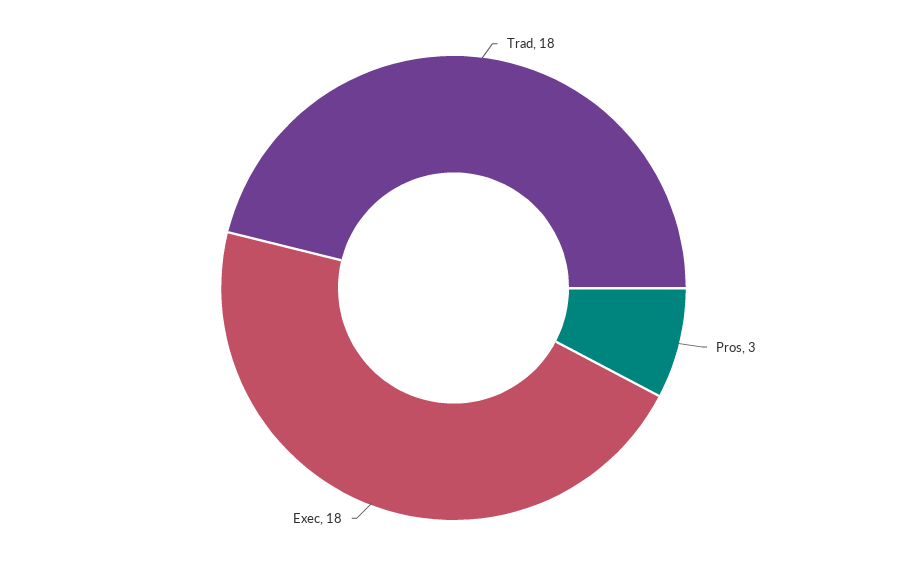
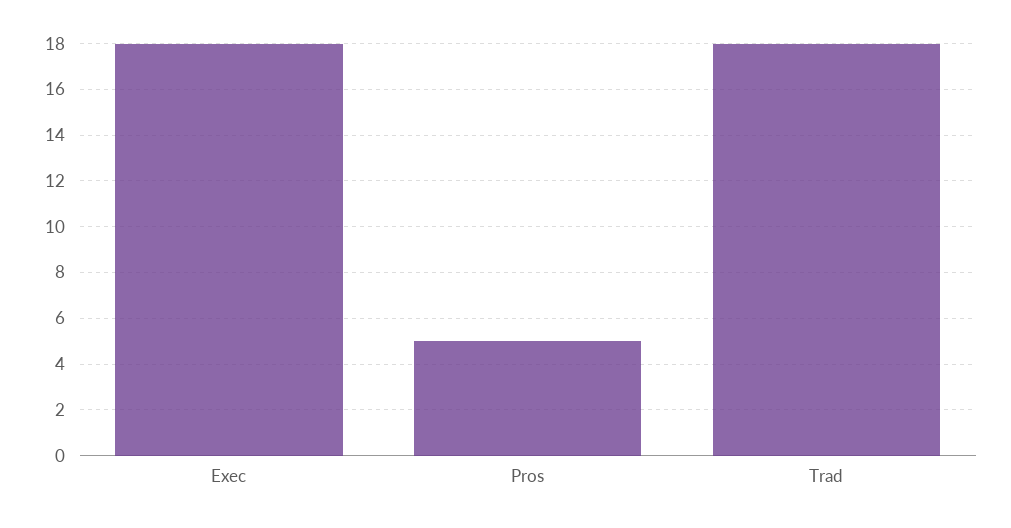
  {
    "Trad": 18,
-   "Pros": 3,
+   "Pros": 5,
    "Exec": 18
  }

